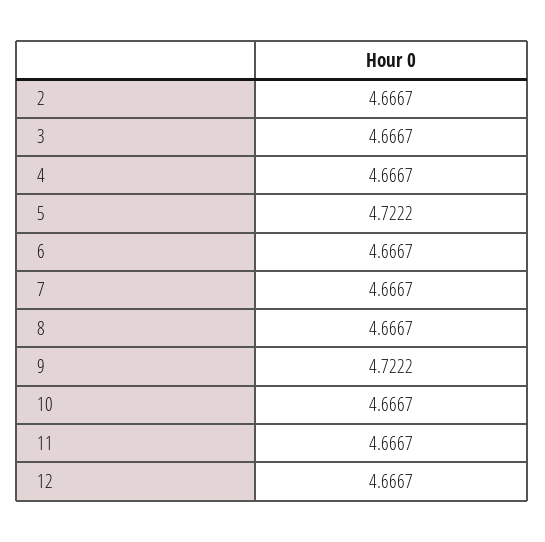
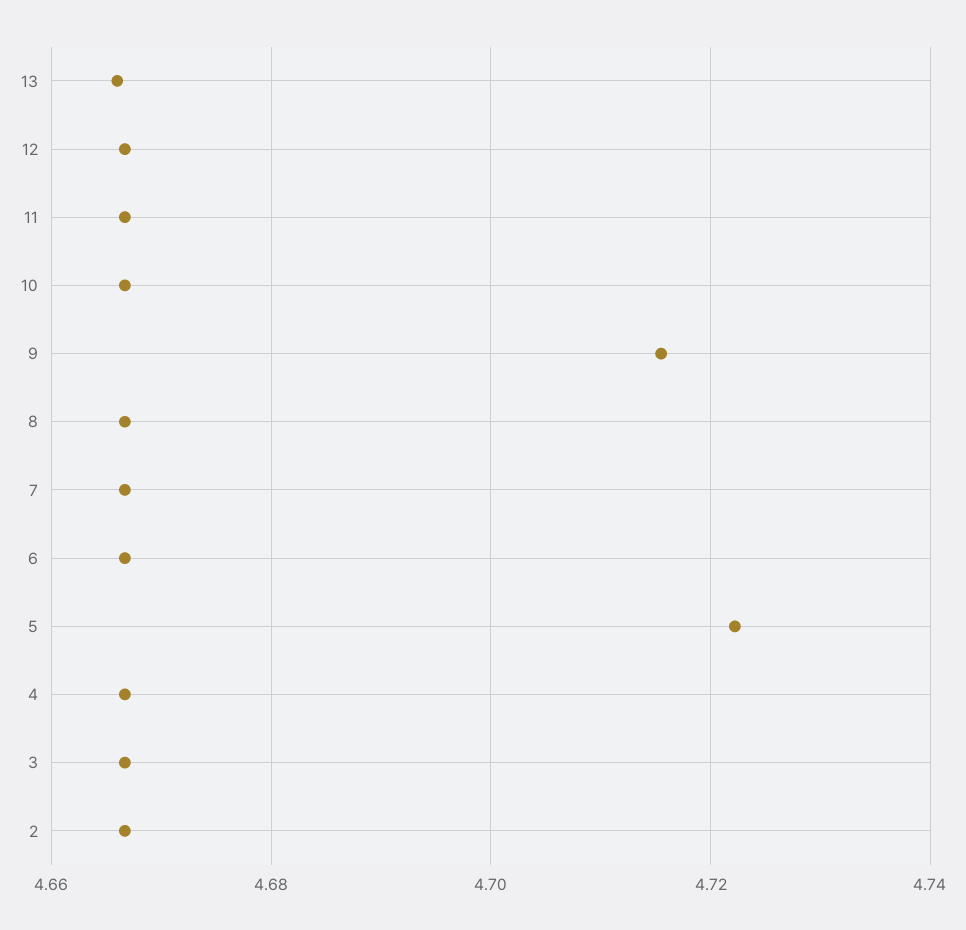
  {
    "2": 4.6667,
    "3": 4.6667,
    "4": 4.6667,
    "5": 4.7222,
    "6": 4.6667,
    "7": 4.6667,
    "8": 4.6667,
-   "9": 4.7222,
+   "9": 4.716,
    "10": 4.6667,
    "11": 4.6667,
-   "12": 4.6667
+   "12": 4.6667,
+   "13": 4.666
  }

